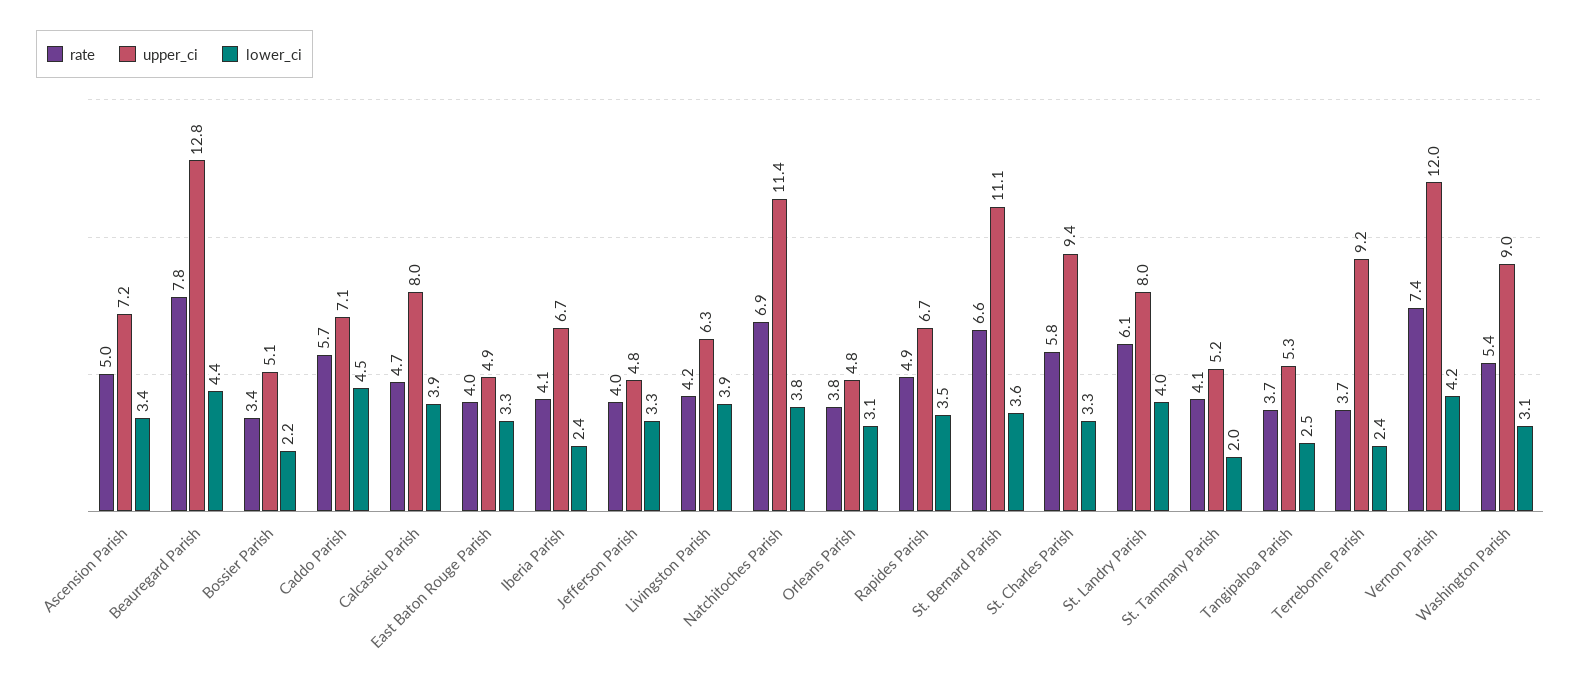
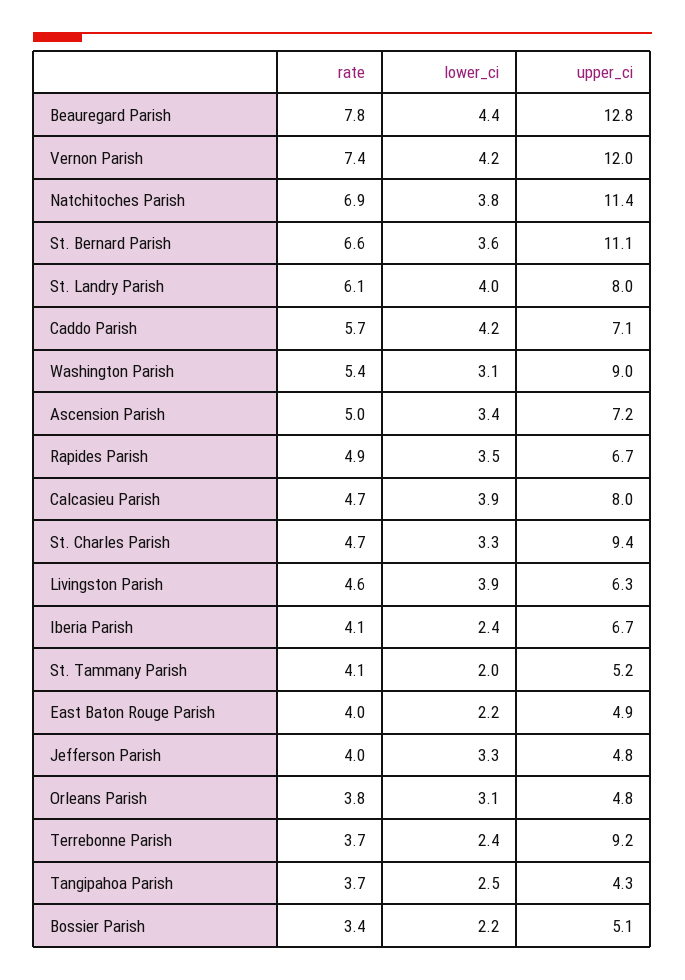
  {
    "rate": {
      "Ascension Parish": 5,
      "Beauregard Parish": 7.8,
      "Bossier Parish": 3.4,
      "Caddo Parish": 5.7,
      "Calcasieu Parish": 4.7,
      "East Baton Rouge Parish": 4,
      "Iberia Parish": 4.1,
      "Jefferson Parish": 4,
-     "Livingston Parish": 4.2,
+     "Livingston Parish": 4.6,
      "Natchitoches Parish": 6.9,
      "Orleans Parish": 3.8,
      "Rapides Parish": 4.9,
      "St. Bernard Parish": 6.6,
-     "St. Charles Parish": 5.8,
+     "St. Charles Parish": 4.7,
      "St. Landry Parish": 6.1,
      "St. Tammany Parish": 4.1,
      "Tangipahoa Parish": 3.7,
      "Terrebonne Parish": 3.7,
      "Vernon Parish": 7.4,
      "Washington Parish": 5.4
    },
    "upper_ci": {
      "Ascension Parish": 7.2,
      "Beauregard Parish": 12.8,
      "Bossier Parish": 5.1,
      "Caddo Parish": 7.1,
      "Calcasieu Parish": 8,
      "East Baton Rouge Parish": 4.9,
      "Iberia Parish": 6.7,
      "Jefferson Parish": 4.8,
      "Livingston Parish": 6.3,
      "Natchitoches Parish": 11.4,
      "Orleans Parish": 4.8,
      "Rapides Parish": 6.7,
      "St. Bernard Parish": 11.1,
      "St. Charles Parish": 9.4,
      "St. Landry Parish": 8,
      "St. Tammany Parish": 5.2,
-     "Tangipahoa Parish": 5.3,
+     "Tangipahoa Parish": 4.3,
      "Terrebonne Parish": 9.2,
      "Vernon Parish": 12,
      "Washington Parish": 9
    },
    "lower_ci": {
      "Ascension Parish": 3.4,
      "Beauregard Parish": 4.4,
      "Bossier Parish": 2.2,
-     "Caddo Parish": 4.5,
+     "Caddo Parish": 4.2,
      "Calcasieu Parish": 3.9,
-     "East Baton Rouge Parish": 3.3,
+     "East Baton Rouge Parish": 2.2,
      "Iberia Parish": 2.4,
      "Jefferson Parish": 3.3,
      "Livingston Parish": 3.9,
      "Natchitoches Parish": 3.8,
      "Orleans Parish": 3.1,
      "Rapides Parish": 3.5,
      "St. Bernard Parish": 3.6,
      "St. Charles Parish": 3.3,
      "St. Landry Parish": 4,
      "St. Tammany Parish": 2,
      "Tangipahoa Parish": 2.5,
      "Terrebonne Parish": 2.4,
      "Vernon Parish": 4.2,
      "Washington Parish": 3.1
    }
  }

